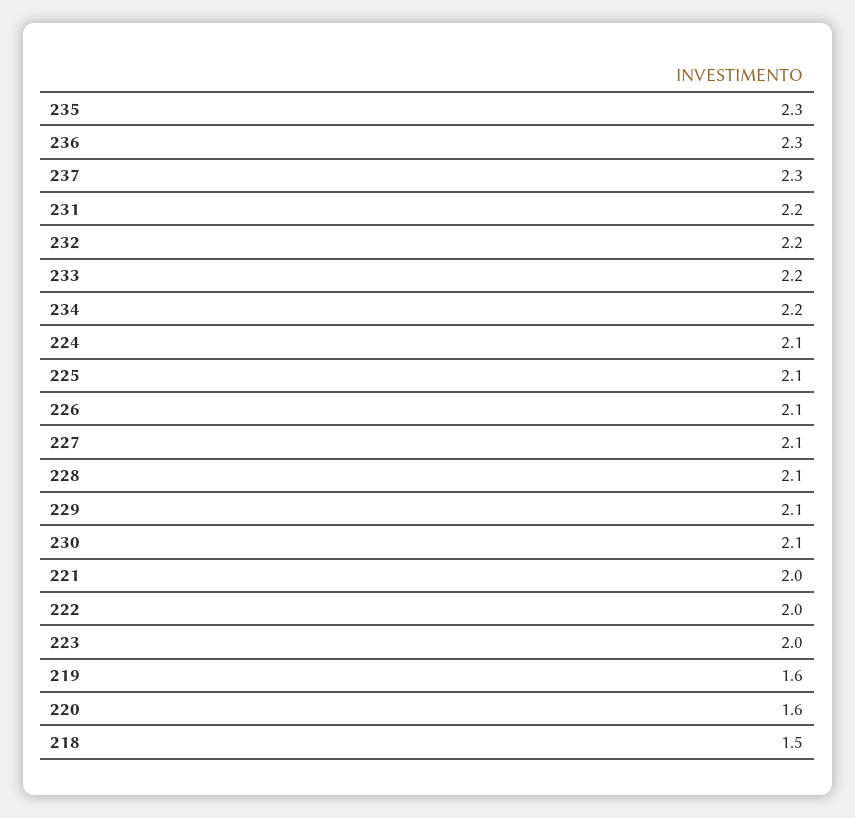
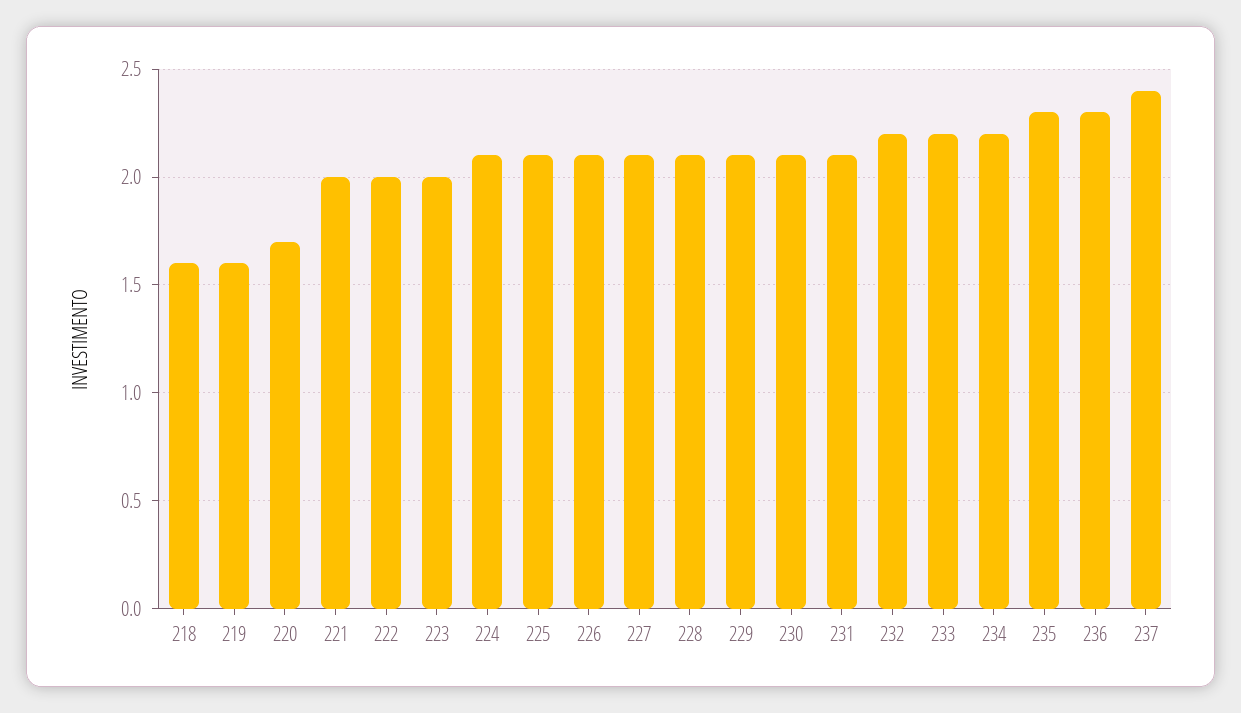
  {
    "235": 2.3,
    "236": 2.3,
-   "237": 2.3,
+   "237": 2.4,
-   "231": 2.2,
+   "231": 2.1,
    "232": 2.2,
    "233": 2.2,
    "234": 2.2,
    "224": 2.1,
    "225": 2.1,
    "226": 2.1,
    "227": 2.1,
    "228": 2.1,
    "229": 2.1,
    "230": 2.1,
    "221": 2,
    "222": 2,
    "223": 2,
    "219": 1.6,
-   "220": 1.6,
+   "220": 1.7,
-   "218": 1.5
+   "218": 1.6
  }

